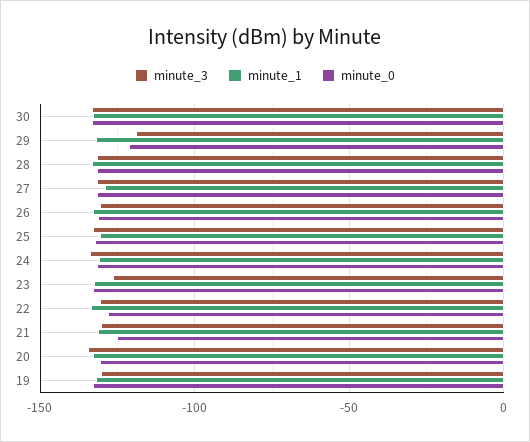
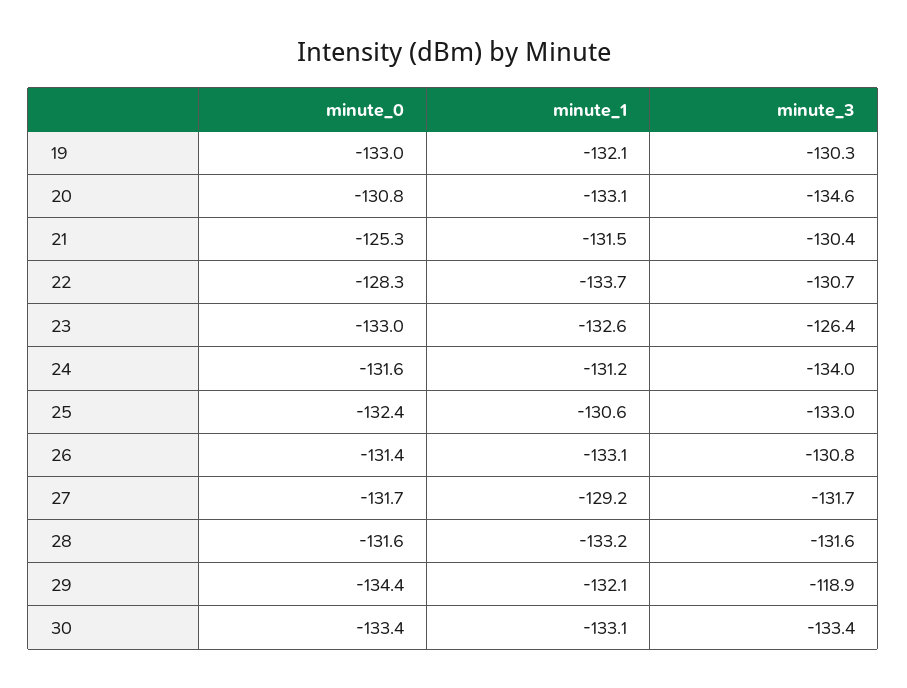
  {
    "minute_3": {
      "30": -133.4,
      "29": -118.9,
      "28": -131.6,
      "27": -131.7,
      "26": -130.8,
      "25": -133,
      "24": -134,
      "23": -126.4,
      "22": -130.7,
      "21": -130.4,
      "20": -134.6,
      "19": -130.3
    },
    "minute_1": {
      "30": -133.1,
      "29": -132.1,
      "28": -133.2,
      "27": -129.2,
      "26": -133.1,
      "25": -130.6,
      "24": -131.2,
      "23": -132.6,
      "22": -133.7,
      "21": -131.5,
      "20": -133.1,
      "19": -132.1
    },
    "minute_0": {
      "30": -133.4,
-     "29": -120,
+     "29": -134.4,
      "28": -131.6,
      "27": -131.7,
      "26": -131.4,
      "25": -132.4,
      "24": -131.6,
      "23": -133,
      "22": -128.3,
      "21": -125.3,
      "20": -130.8,
      "19": -133
    }
  }

